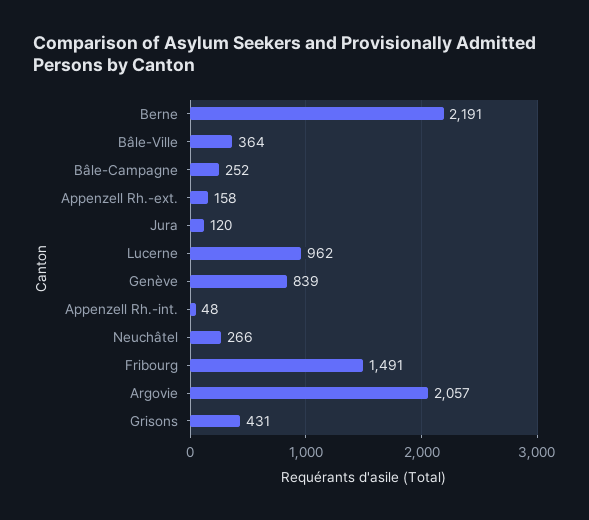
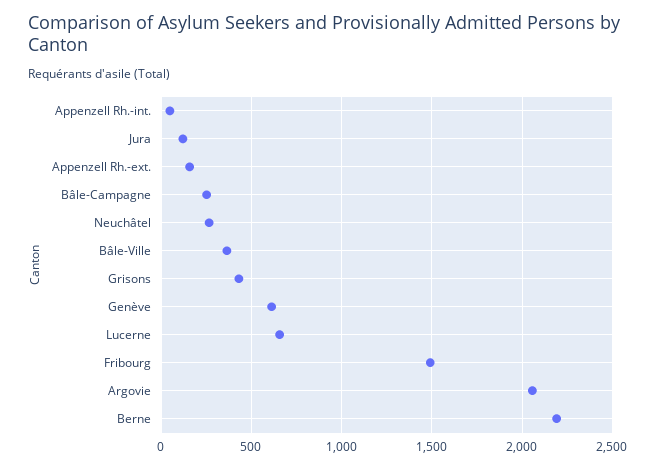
  {
    "Berne": 2191,
    "Bâle-Ville": 364,
    "Bâle-Campagne": 252,
    "Appenzell Rh.-ext.": 158,
    "Jura": 120,
-   "Lucerne": 962,
+   "Lucerne": 650,
-   "Genève": 839,
+   "Genève": 600,
    "Appenzell Rh.-int.": 48,
    "Neuchâtel": 266,
    "Fribourg": 1491,
    "Argovie": 2057,
    "Grisons": 431
  }

